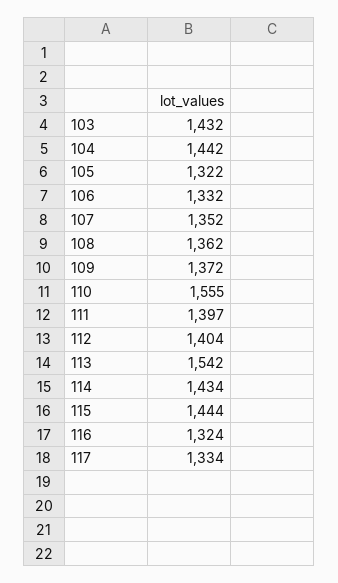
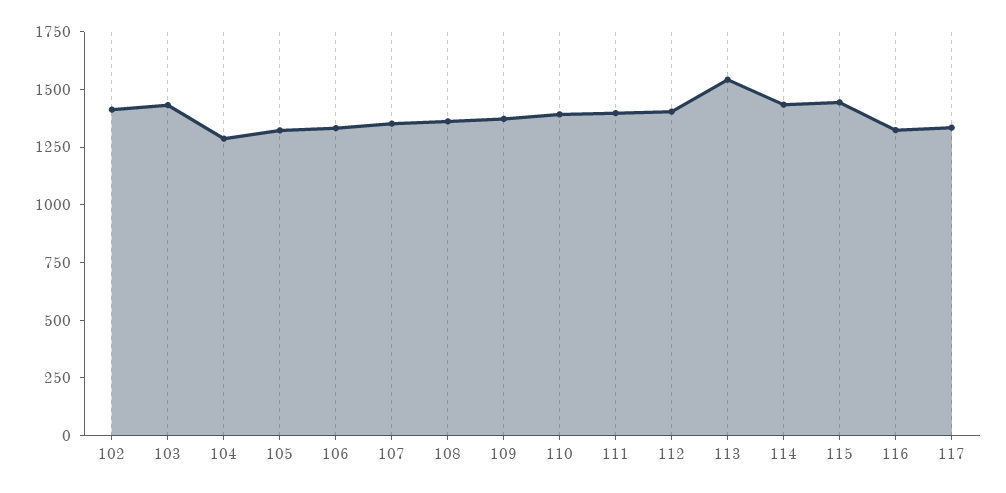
  {
    "103": 1432,
-   "104": 1442,
+   "104": 1300,
    "105": 1322,
    "106": 1332,
    "107": 1352,
    "108": 1362,
    "109": 1372,
-   "110": 1555,
+   "110": 1400,
    "111": 1397,
    "112": 1404,
    "113": 1542,
    "114": 1434,
    "115": 1444,
    "116": 1324,
-   "117": 1334
+   "117": 1334,
+   "102": 1400
  }

